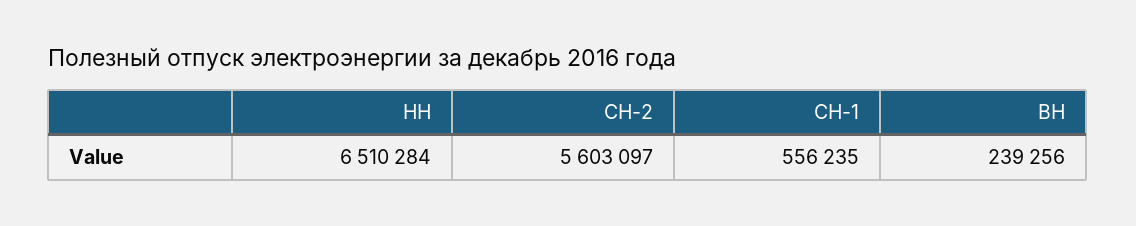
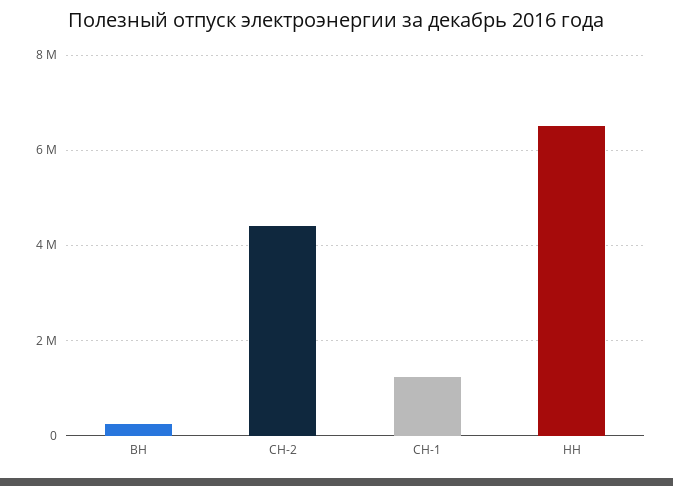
  {
    "НН": 6510284,
-   "СН-2": 5603097,
+   "СН-2": 4400000,
-   "СН-1": 556235,
+   "СН-1": 1200000,
    "ВН": 239256
  }

